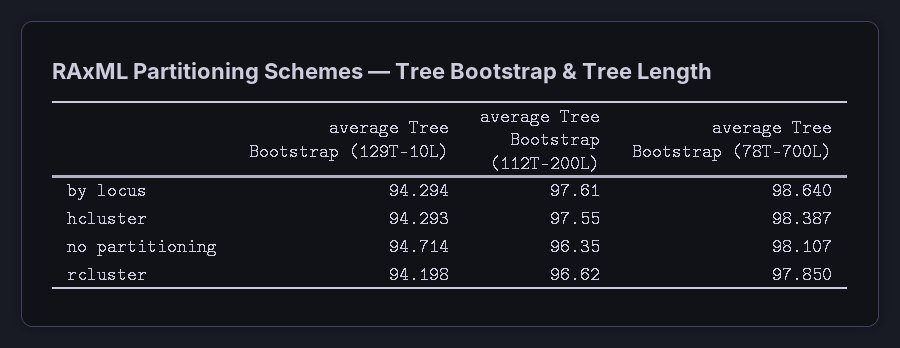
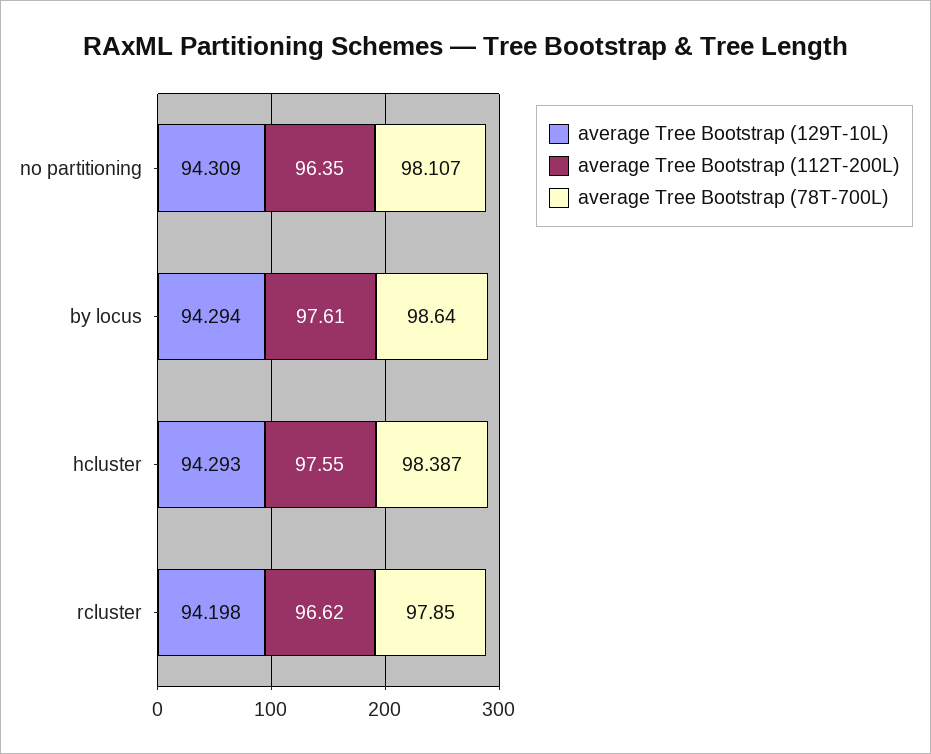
  {
    "average Tree Bootstrap (129T-10L)": {
      "by locus": 94.294,
      "hcluster": 94.293,
-     "no partitioning": 94.714,
+     "no partitioning": 94.309,
      "rcluster": 94.198
    },
    "average Tree Bootstrap (112T-200L)": {
      "by locus": 97.61,
      "hcluster": 97.55,
      "no partitioning": 96.35,
      "rcluster": 96.62
    },
    "average Tree Bootstrap (78T-700L)": {
      "by locus": 98.64,
      "hcluster": 98.387,
      "no partitioning": 98.107,
      "rcluster": 97.85
    }
  }

